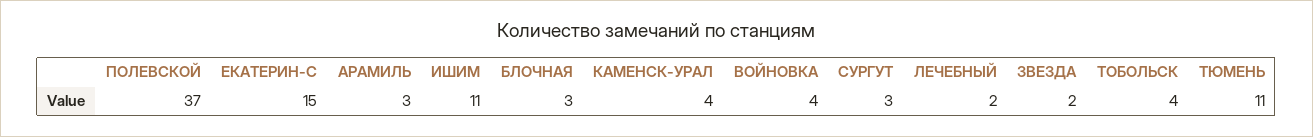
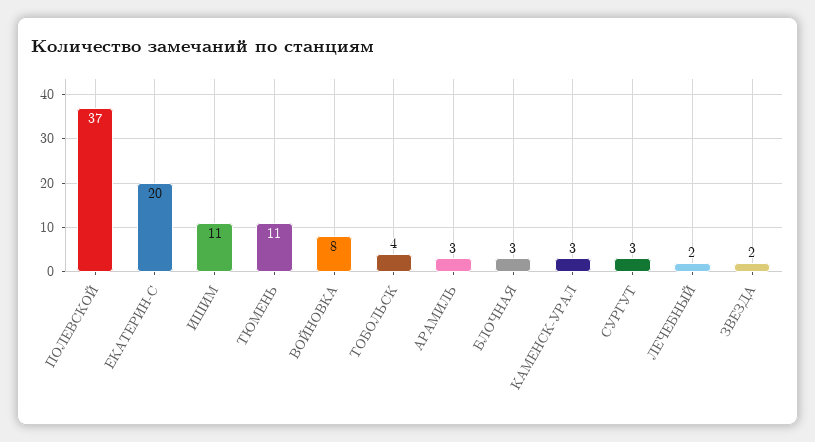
  {
    "ПОЛЕВСКОЙ": 37,
-   "ЕКАТЕРИН-С": 15,
+   "ЕКАТЕРИН-С": 20,
    "АРАМИЛЬ": 3,
    "ИШИМ": 11,
    "БЛОЧНАЯ": 3,
-   "КАМЕНСК-УРАЛ": 4,
+   "КАМЕНСК-УРАЛ": 3,
-   "ВОЙНОВКА": 4,
+   "ВОЙНОВКА": 8,
    "СУРГУТ": 3,
    "ЛЕЧЕБНЫЙ": 2,
    "ЗВЕЗДА": 2,
    "ТОБОЛЬСК": 4,
    "ТЮМЕНЬ": 11
  }

